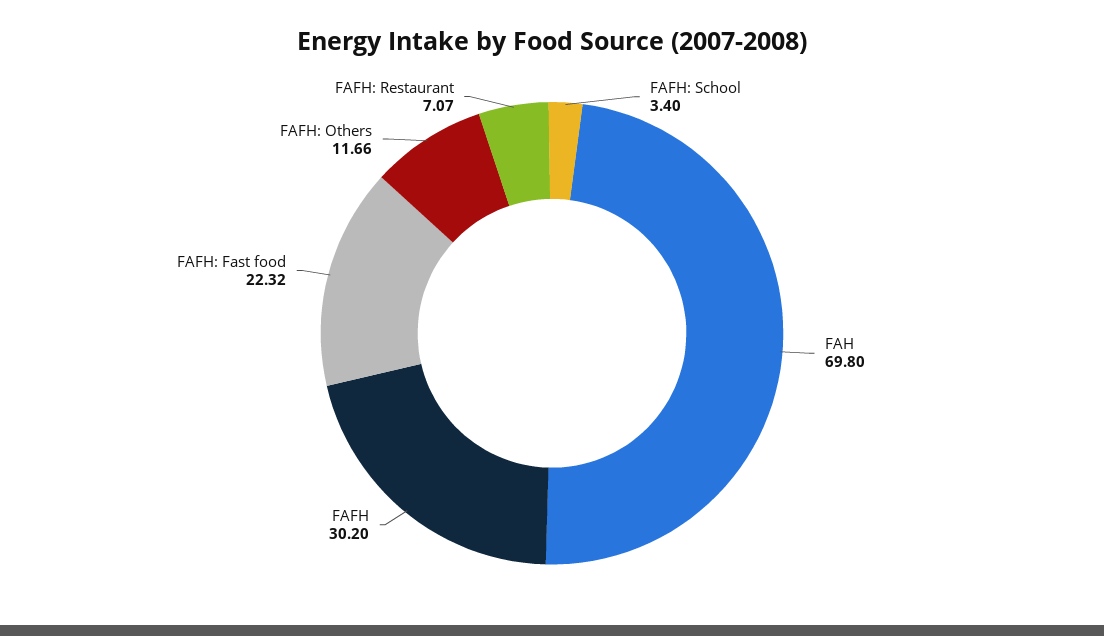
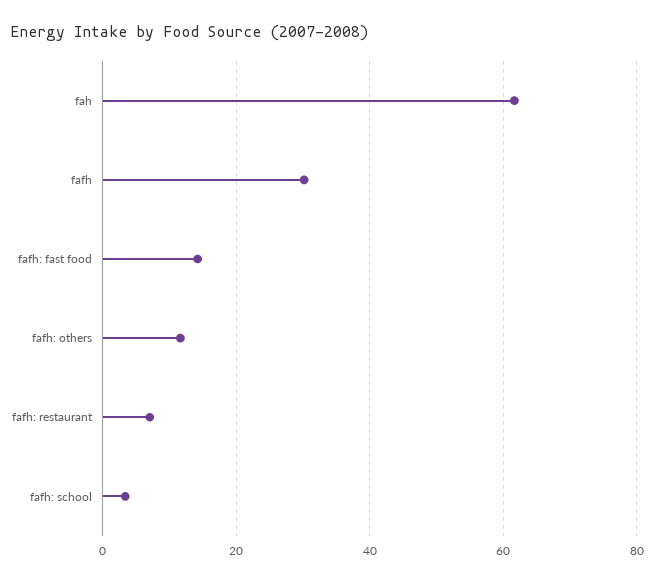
  {
    "FAFH: School": 3.4,
-   "FAH": 69.8,
+   "FAH": 62,
    "FAFH": 30.2,
-   "FAFH: Fast food": 22.32,
+   "FAFH: Fast food": 14,
    "FAFH: Others": 11.66,
    "FAFH: Restaurant": 7.07
  }

